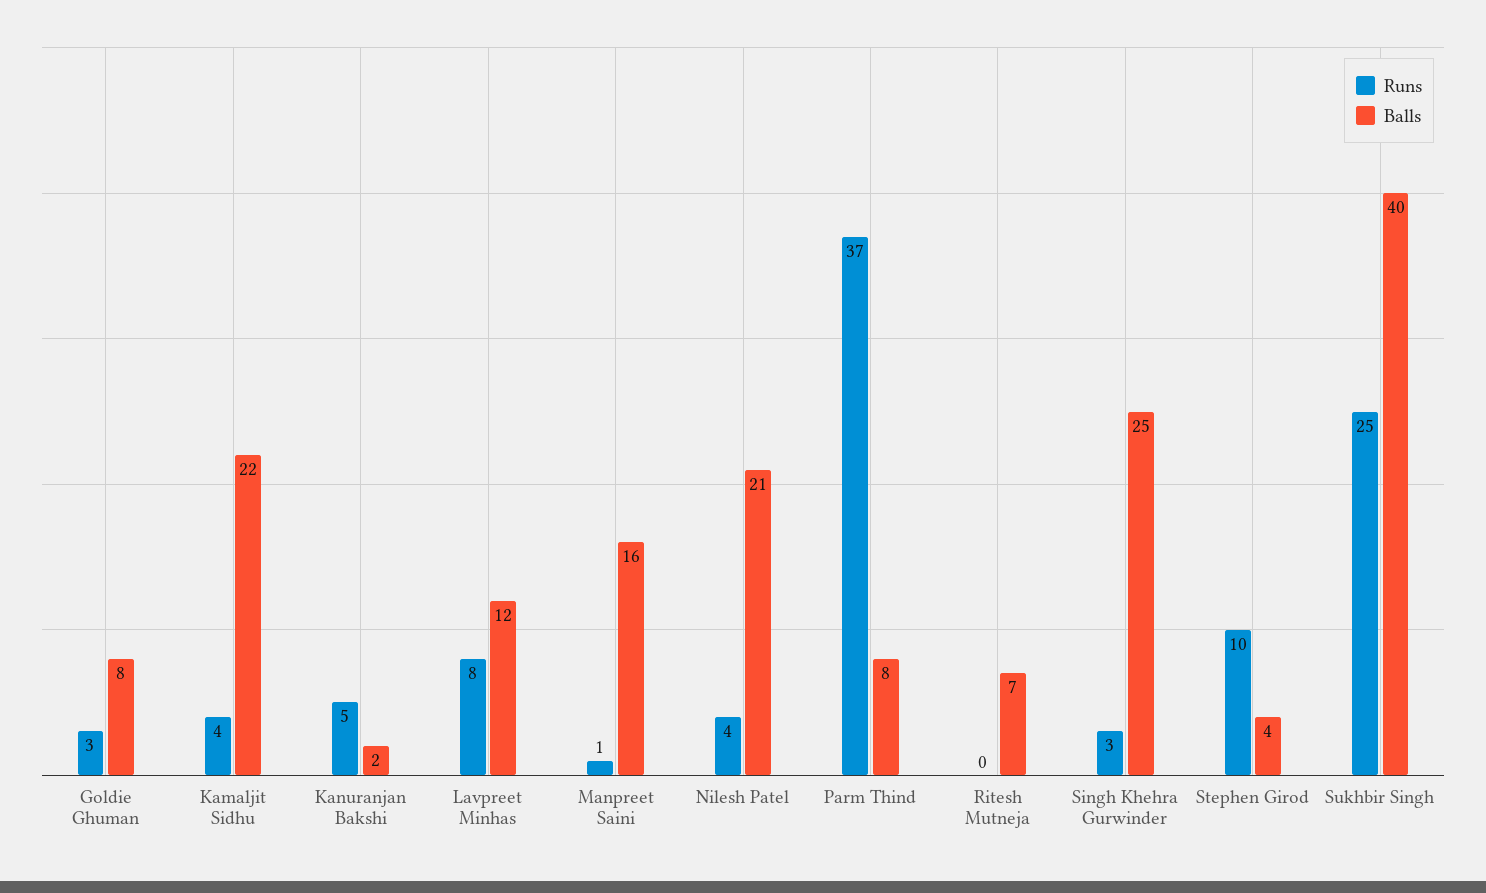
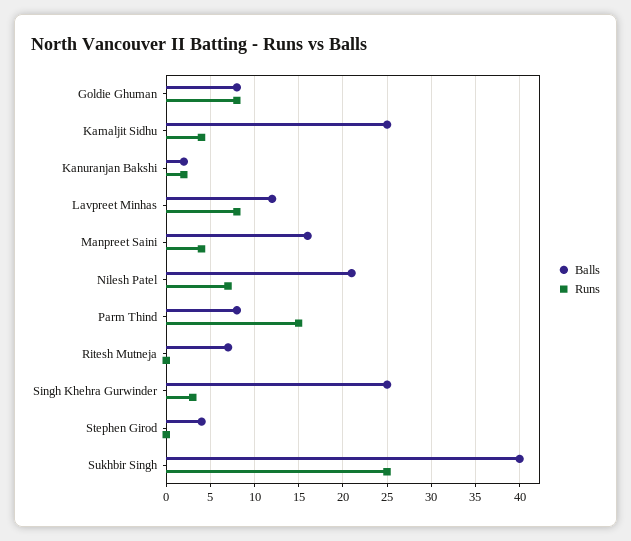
  {
    "Runs": {
-     "Goldie Ghuman": 3,
+     "Goldie Ghuman": 8,
      "Kamaljit Sidhu": 4,
-     "Kanuranjan Bakshi": 5,
+     "Kanuranjan Bakshi": 2,
      "Lavpreet Minhas": 8,
-     "Manpreet Saini": 1,
+     "Manpreet Saini": 4,
-     "Nilesh Patel": 4,
+     "Nilesh Patel": 7,
-     "Parm Thind": 37,
+     "Parm Thind": 15,
      "Ritesh Mutneja": 0,
      "Singh Khehra Gurwinder": 3,
-     "Stephen Girod": 10,
+     "Stephen Girod": 0,
      "Sukhbir Singh": 25
    },
    "Balls": {
      "Goldie Ghuman": 8,
-     "Kamaljit Sidhu": 22,
+     "Kamaljit Sidhu": 25,
      "Kanuranjan Bakshi": 2,
      "Lavpreet Minhas": 12,
      "Manpreet Saini": 16,
      "Nilesh Patel": 21,
      "Parm Thind": 8,
      "Ritesh Mutneja": 7,
      "Singh Khehra Gurwinder": 25,
      "Stephen Girod": 4,
      "Sukhbir Singh": 40
    }
  }

